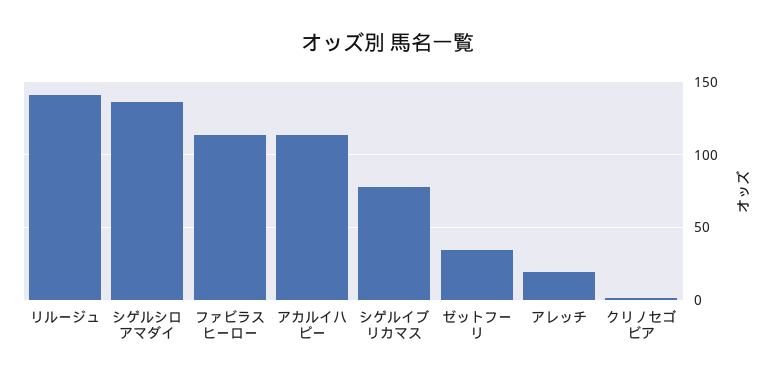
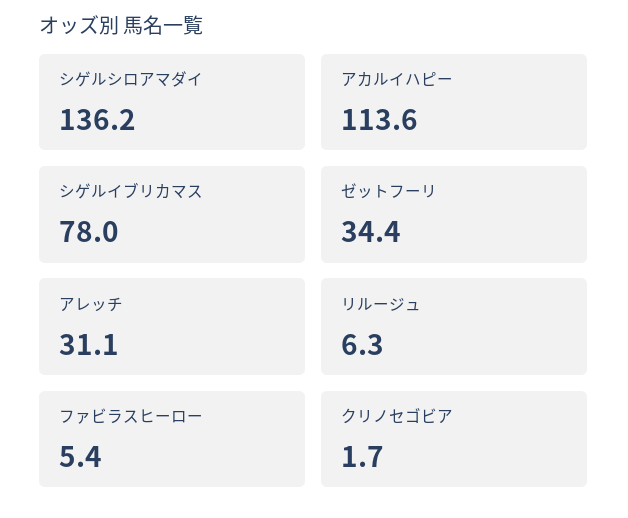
  {
-   "リルージュ": 140,
+   "リルージュ": 6.3,
    "シゲルシロアマダイ": 136.2,
-   "ファビラスヒーロー": 115,
+   "ファビラスヒーロー": 5.4,
    "アカルイハピー": 113.6,
    "シゲルイブリカマス": 78,
    "ゼットフーリ": 34.4,
-   "アレッチ": 20,
+   "アレッチ": 31.1,
    "クリノセゴビア": 1.7
  }

